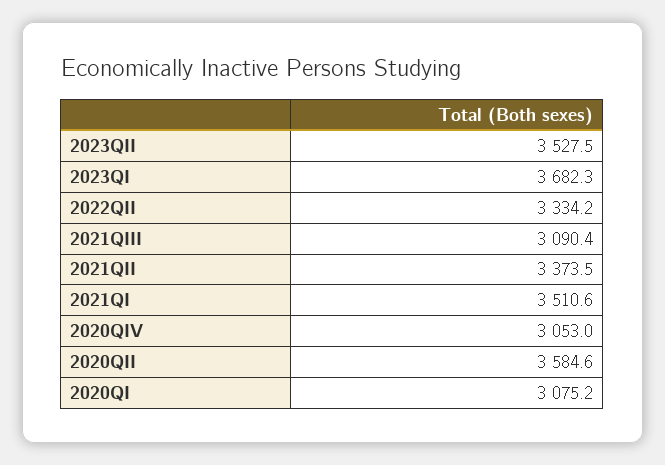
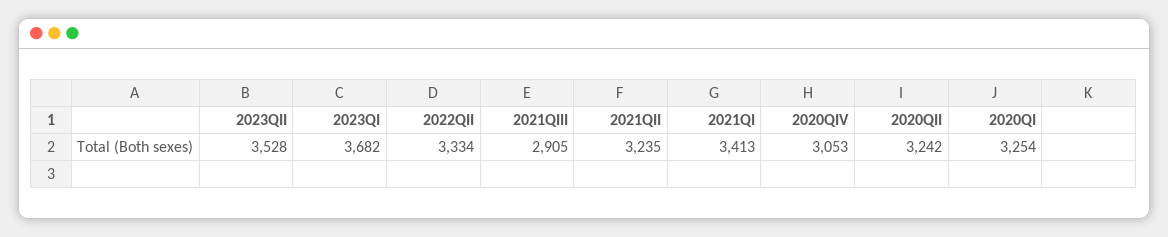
  {
    "2023QII": 3527.5,
    "2023QI": 3682.3,
    "2022QII": 3334.2,
-   "2021QIII": 3090.4,
+   "2021QIII": 2905,
-   "2021QII": 3373.5,
+   "2021QII": 3235,
-   "2021QI": 3510.6,
+   "2021QI": 3413,
    "2020QIV": 3053,
-   "2020QII": 3584.6,
+   "2020QII": 3242,
-   "2020QI": 3075.2
+   "2020QI": 3254
  }

